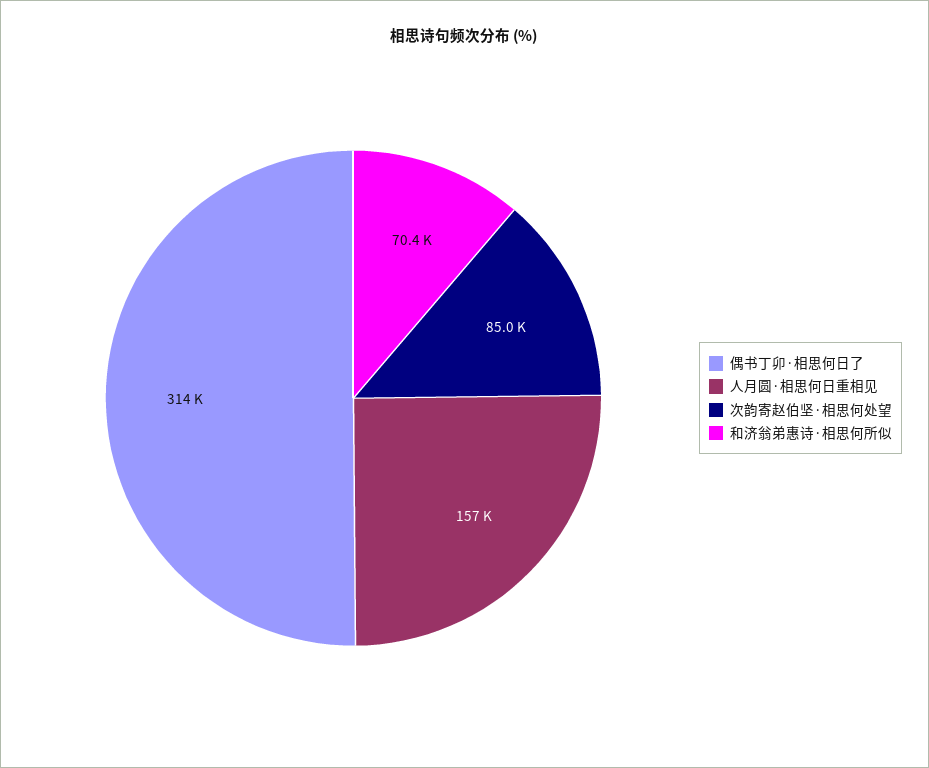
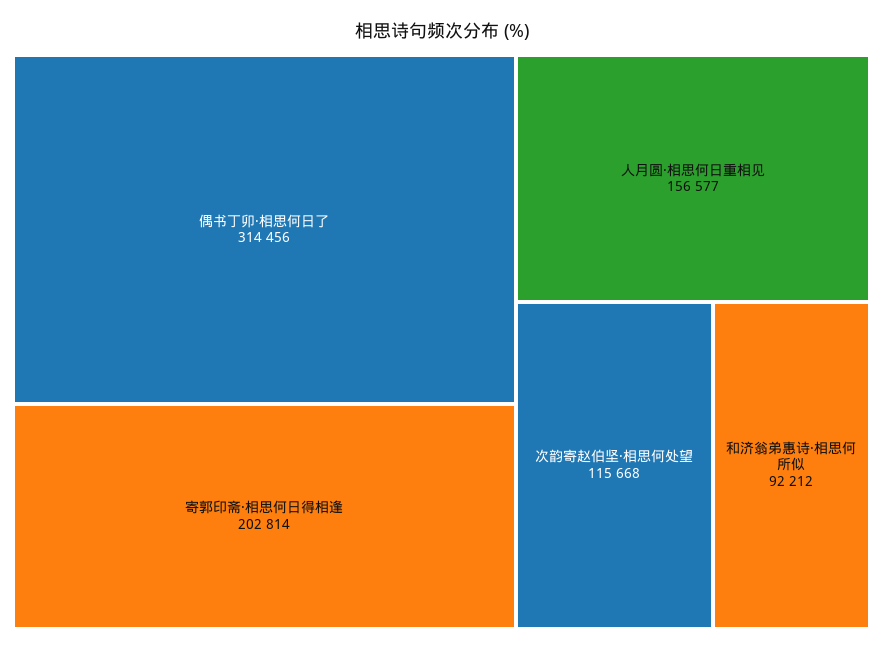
  {
    "偶书丁卯·相思何日了": 314456,
    "人月圆·相思何日重相见": 156577,
-   "次韵寄赵伯坚·相思何处望": 85000,
+   "次韵寄赵伯坚·相思何处望": 115668,
-   "和济翁弟惠诗·相思何所似": 70400
+   "和济翁弟惠诗·相思何所似": 92212,
+   "寄郭印斋·相思何日得相逢": 202814
  }

